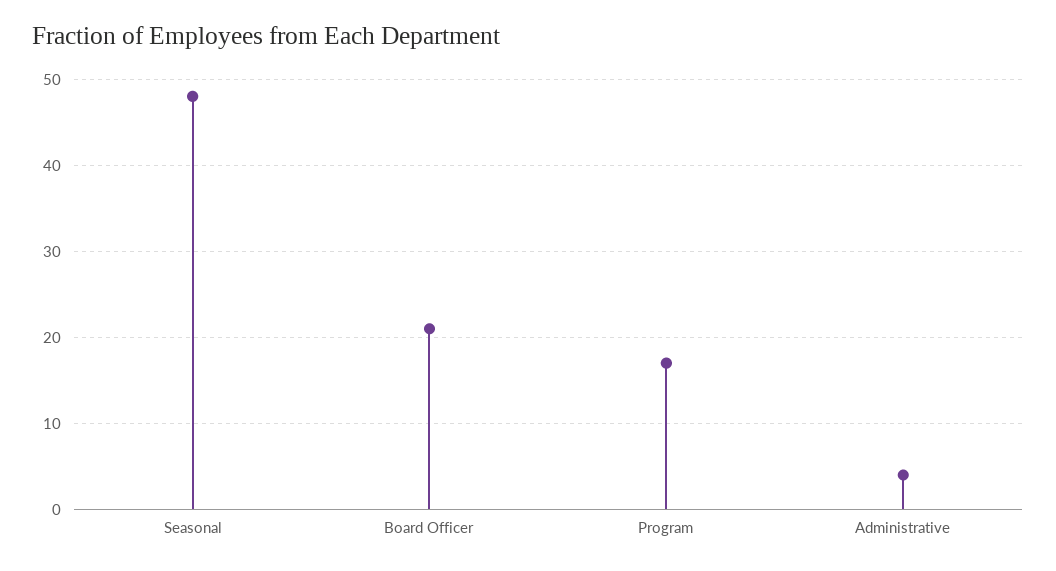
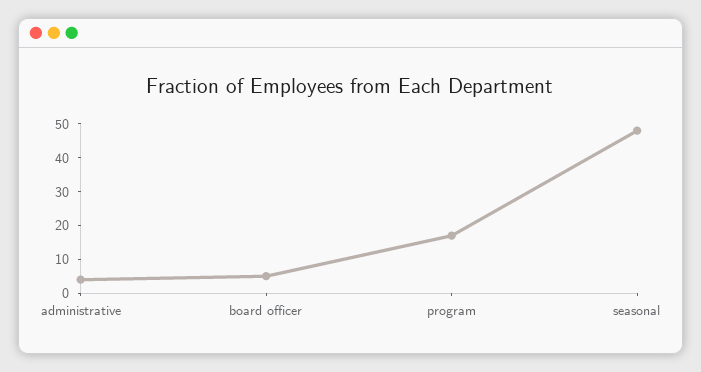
  {
    "Seasonal": 48,
-   "Board Officer": 21,
+   "Board Officer": 5,
    "Program": 17,
    "Administrative": 4
  }

